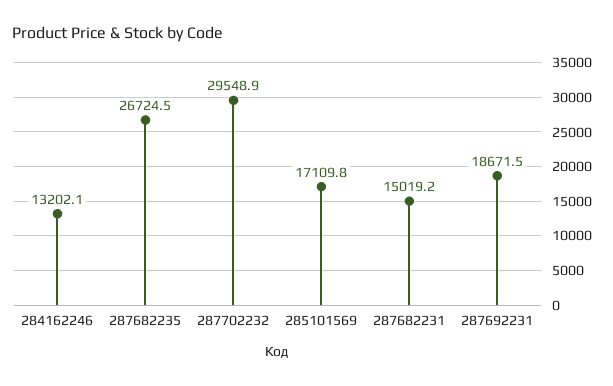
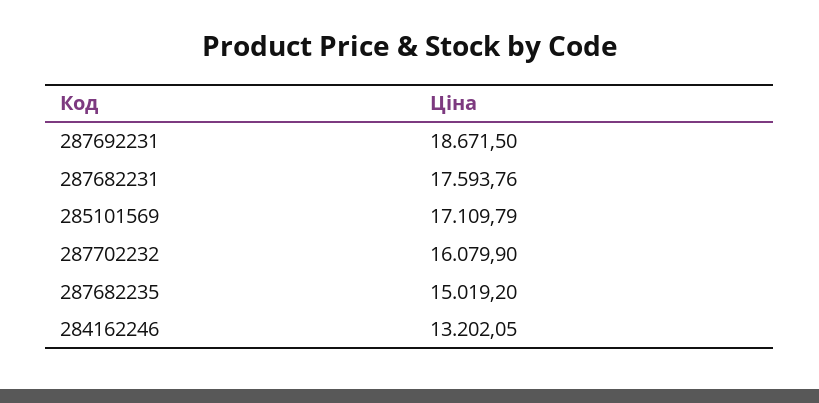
  {
    "284162246": 13202.05,
-   "287682235": 26724.5,
+   "287682235": 15019.2,
-   "287702232": 29548.9,
+   "287702232": 16079.9,
    "285101569": 17109.79,
-   "287682231": 15019.2,
+   "287682231": 17593.76,
    "287692231": 18671.5
  }

